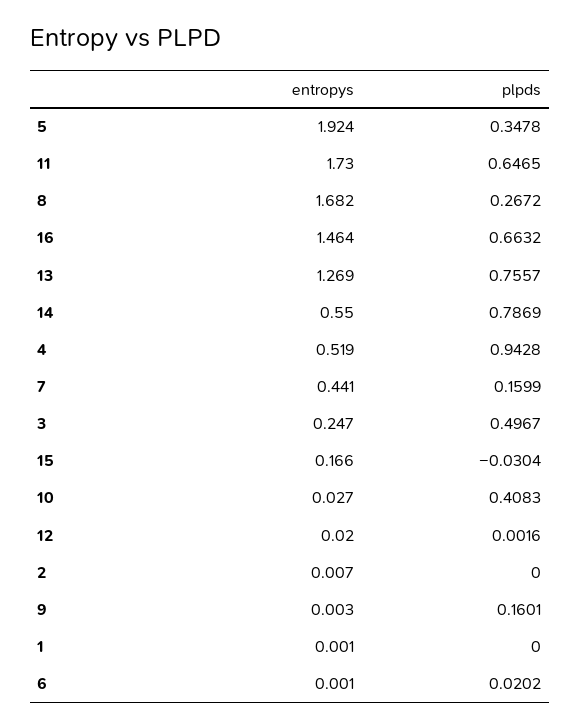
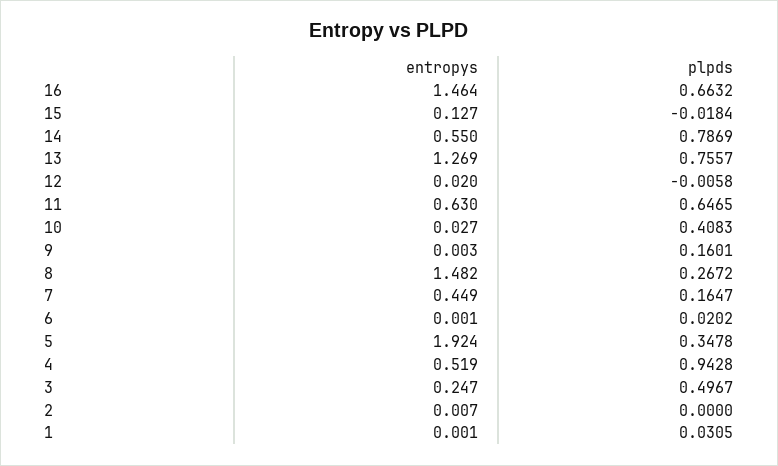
  {
    "entropys": {
      "5": 1.924,
-     "11": 1.73,
+     "11": 0.63,
-     "8": 1.682,
+     "8": 1.482,
      "16": 1.464,
      "13": 1.269,
      "14": 0.55,
      "4": 0.519,
-     "7": 0.441,
+     "7": 0.449,
      "3": 0.247,
-     "15": 0.166,
+     "15": 0.127,
      "10": 0.027,
      "12": 0.02,
      "2": 0.007,
      "9": 0.003,
      "1": 0.001,
      "6": 0.001
    },
    "plpds": {
      "5": 0.3478,
      "11": 0.6465,
      "8": 0.2672,
      "16": 0.6632,
      "13": 0.7557,
      "14": 0.7869,
      "4": 0.9428,
-     "7": 0.1599,
+     "7": 0.1647,
      "3": 0.4967,
-     "15": -0.0304,
+     "15": -0.0184,
      "10": 0.4083,
-     "12": 0.0016,
+     "12": -0.0058,
      "2": 0,
      "9": 0.1601,
-     "1": 0,
+     "1": 0.0305,
      "6": 0.0202
    }
  }

